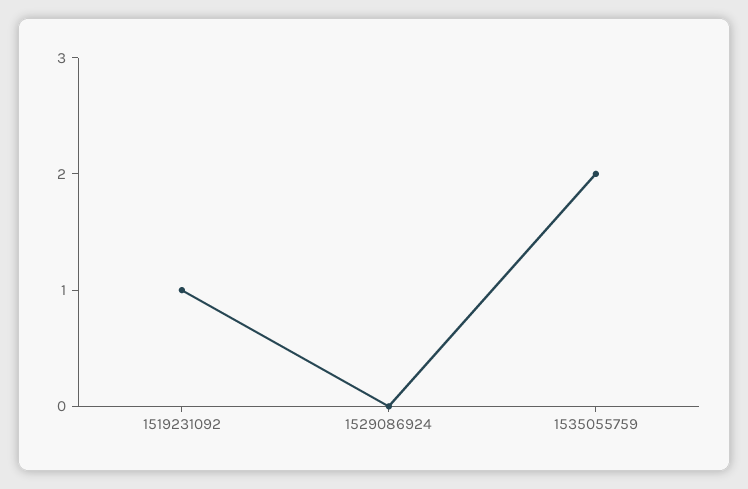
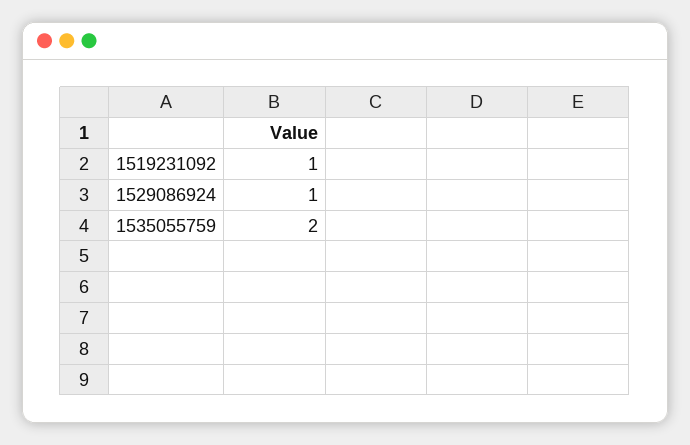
  {
    "1519231092": 1,
-   "1529086924": 0,
+   "1529086924": 1,
    "1535055759": 2
  }

